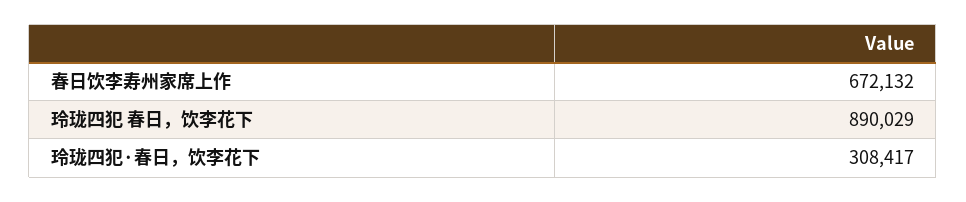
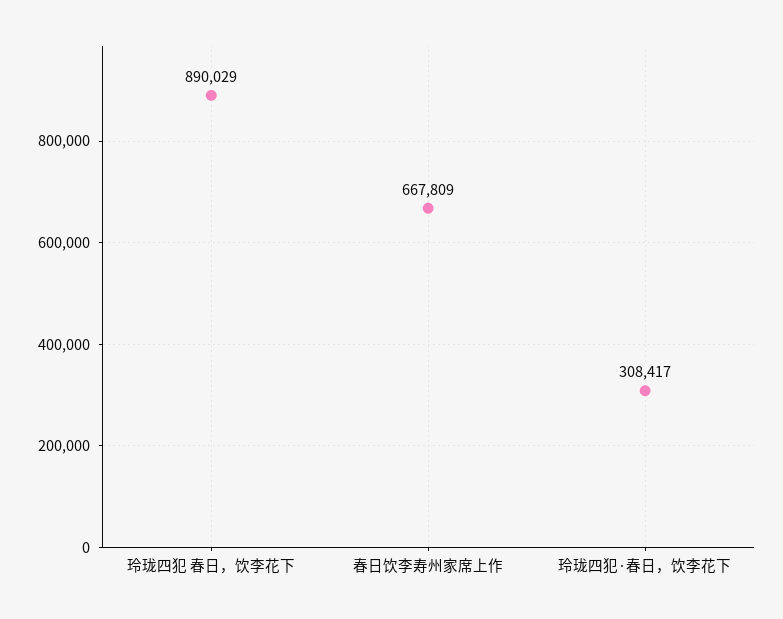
  {
-   "春日饮李寿州家席上作": 672132,
+   "春日饮李寿州家席上作": 667809,
    "玲珑四犯 春日，饮李花下": 890029,
    "玲珑四犯·春日，饮李花下": 308417
  }

